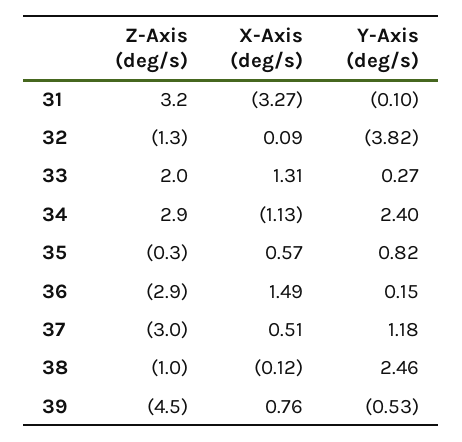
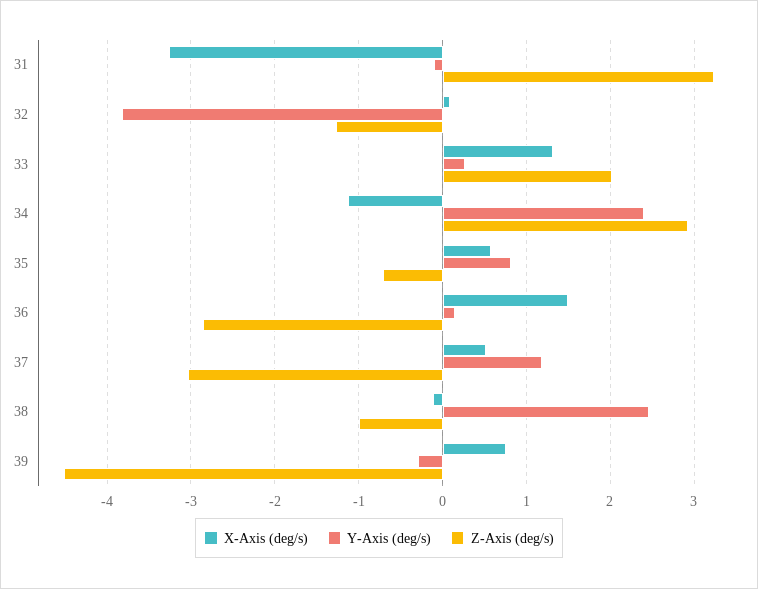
  {
    "Z-Axis (deg/s)": {
      "31": 3.2,
      "32": -1.3,
      "33": 2,
      "34": 2.9,
-     "35": -0.3,
+     "35": -0.7,
      "36": -2.9,
      "37": -3,
      "38": -1,
      "39": -4.5
    },
    "X-Axis (deg/s)": {
      "31": -3.27,
      "32": 0.09,
      "33": 1.31,
      "34": -1.13,
      "35": 0.57,
      "36": 1.49,
      "37": 0.51,
      "38": -0.12,
      "39": 0.76
    },
    "Y-Axis (deg/s)": {
      "31": -0.1,
      "32": -3.82,
      "33": 0.27,
      "34": 2.4,
      "35": 0.82,
      "36": 0.15,
      "37": 1.18,
      "38": 2.46,
-     "39": -0.53
+     "39": -0.3
    }
  }

